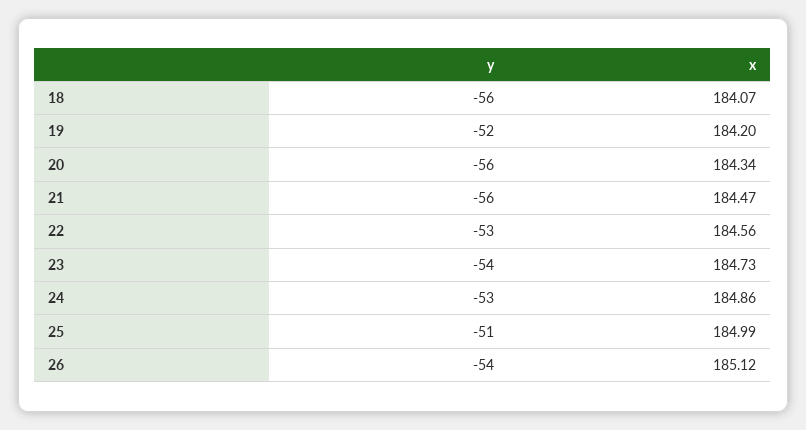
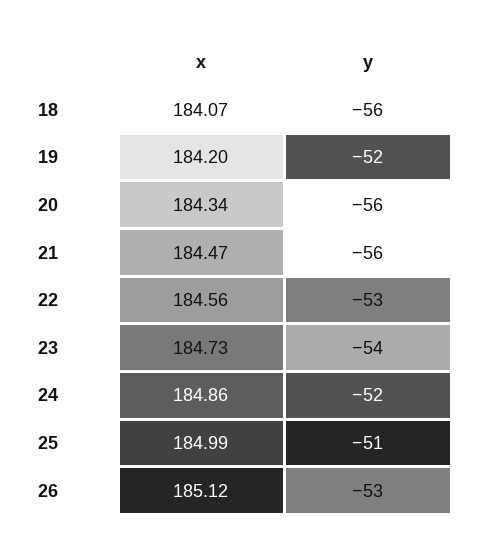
  {
    "y": {
      "18": -56,
      "19": -52,
      "20": -56,
      "21": -56,
      "22": -53,
      "23": -54,
-     "24": -53,
+     "24": -52,
      "25": -51,
-     "26": -54
+     "26": -53
    },
    "x": {
      "18": 184.07,
      "19": 184.2,
      "20": 184.34,
      "21": 184.47,
      "22": 184.56,
      "23": 184.73,
      "24": 184.86,
      "25": 184.99,
      "26": 185.12
    }
  }

